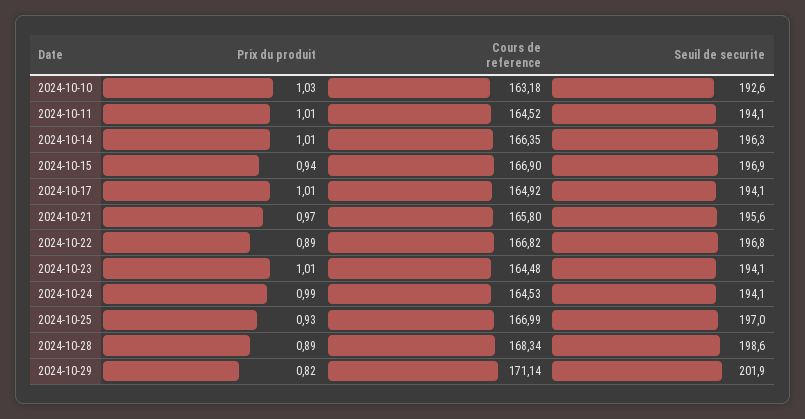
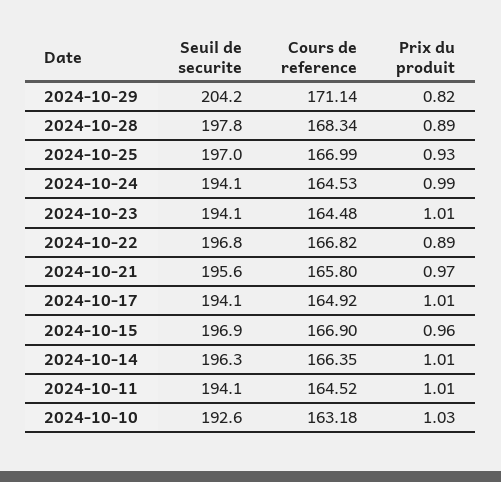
  {
    "Prix du produit": {
      "2024-10-10": 1.03,
      "2024-10-11": 1.01,
      "2024-10-14": 1.01,
-     "2024-10-15": 0.94,
+     "2024-10-15": 0.96,
      "2024-10-17": 1.01,
      "2024-10-21": 0.97,
      "2024-10-22": 0.89,
      "2024-10-23": 1.01,
      "2024-10-24": 0.99,
      "2024-10-25": 0.93,
      "2024-10-28": 0.89,
      "2024-10-29": 0.82
    },
    "Cours de reference": {
      "2024-10-10": 163.18,
      "2024-10-11": 164.52,
      "2024-10-14": 166.35,
      "2024-10-15": 166.9,
      "2024-10-17": 164.92,
      "2024-10-21": 165.8,
      "2024-10-22": 166.82,
      "2024-10-23": 164.48,
      "2024-10-24": 164.53,
      "2024-10-25": 166.99,
      "2024-10-28": 168.34,
      "2024-10-29": 171.14
    },
    "Seuil de securite": {
      "2024-10-10": 192.6,
      "2024-10-11": 194.1,
      "2024-10-14": 196.3,
      "2024-10-15": 196.9,
      "2024-10-17": 194.1,
      "2024-10-21": 195.6,
      "2024-10-22": 196.8,
      "2024-10-23": 194.1,
      "2024-10-24": 194.1,
      "2024-10-25": 197,
-     "2024-10-28": 198.6,
+     "2024-10-28": 197.8,
-     "2024-10-29": 201.9
+     "2024-10-29": 204.2
    }
  }

